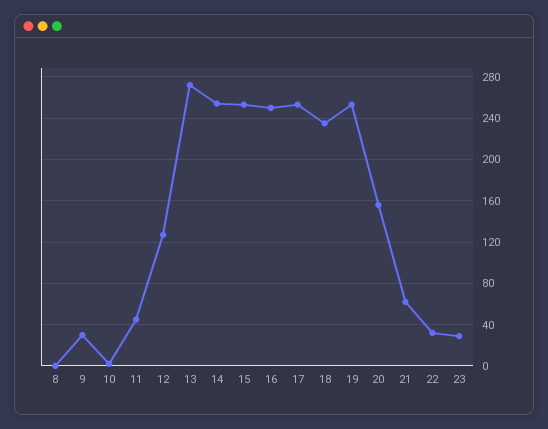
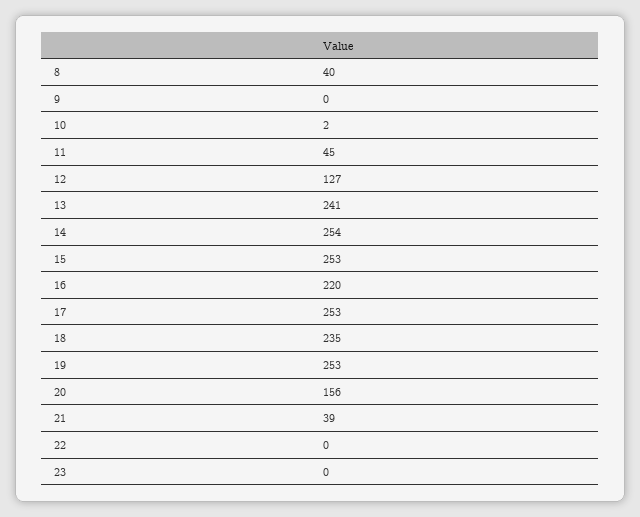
  {
-   "8": 0,
+   "8": 40,
-   "9": 30,
+   "9": 0,
    "10": 2,
    "11": 45,
    "12": 127,
-   "13": 270,
+   "13": 241,
    "14": 254,
    "15": 253,
-   "16": 250,
+   "16": 220,
    "17": 253,
    "18": 235,
    "19": 253,
    "20": 156,
-   "21": 60,
+   "21": 39,
-   "22": 30,
+   "22": 0,
-   "23": 30
+   "23": 0
  }

